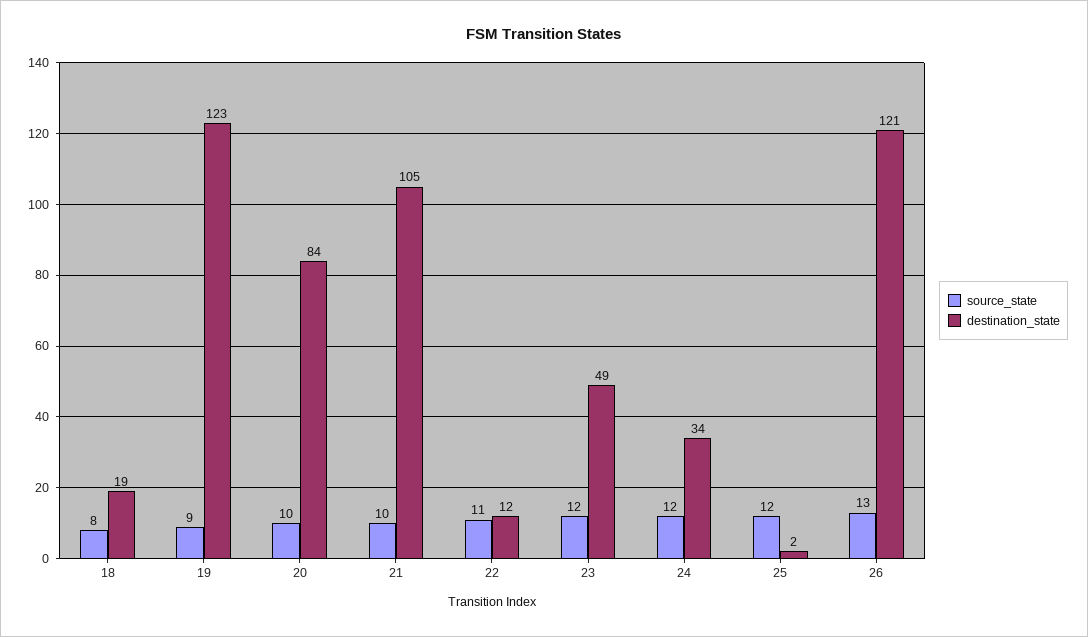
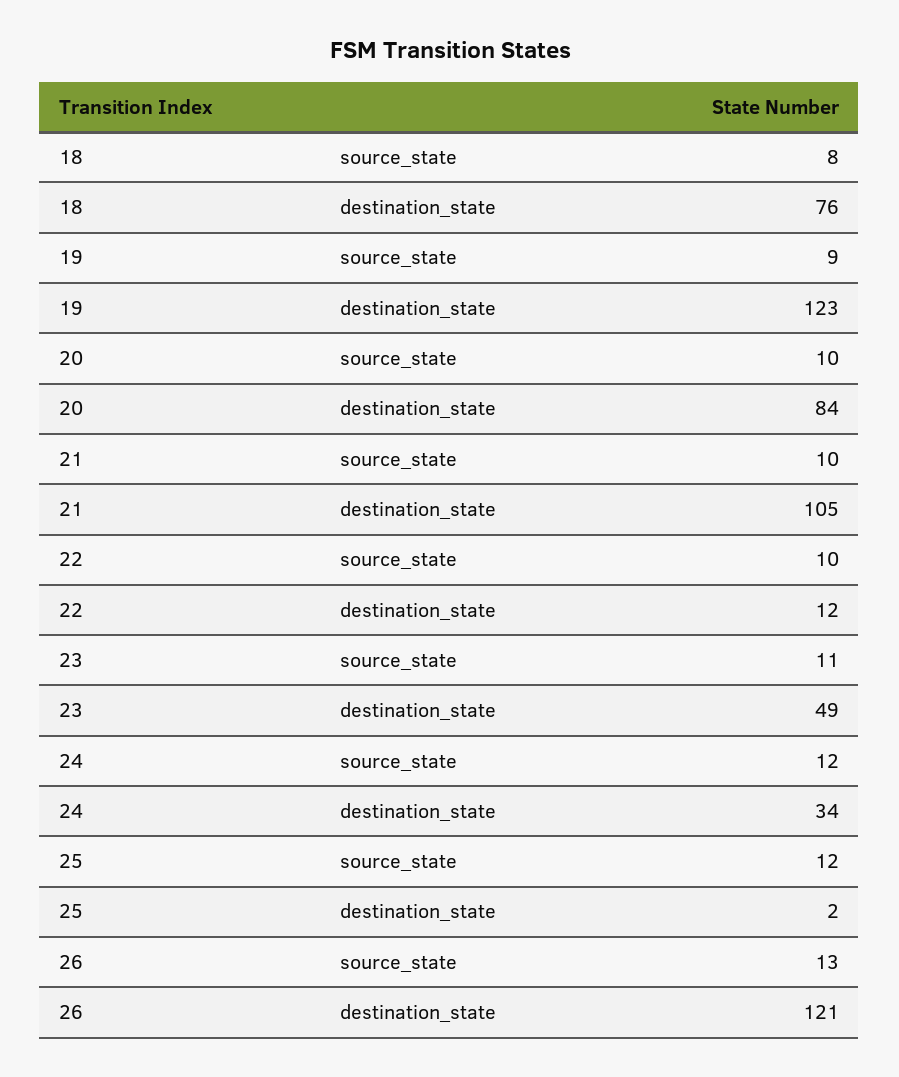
  {
    "source_state": {
      "18": 8,
      "19": 9,
      "20": 10,
      "21": 10,
-     "22": 11,
+     "22": 10,
-     "23": 12,
+     "23": 11,
      "24": 12,
      "25": 12,
      "26": 13
    },
    "destination_state": {
-     "18": 19,
+     "18": 76,
      "19": 123,
      "20": 84,
      "21": 105,
      "22": 12,
      "23": 49,
      "24": 34,
      "25": 2,
      "26": 121
    }
  }

